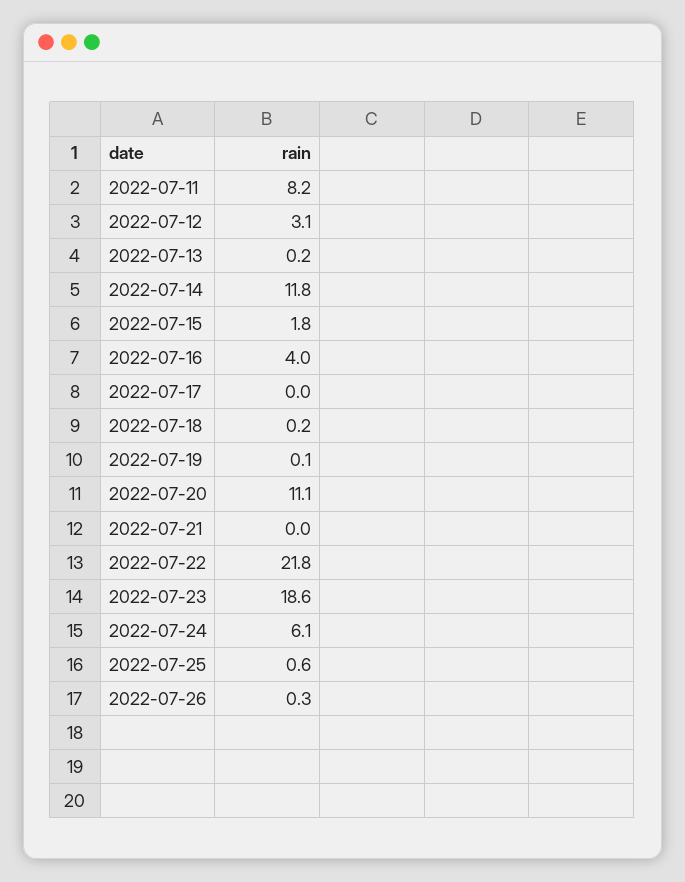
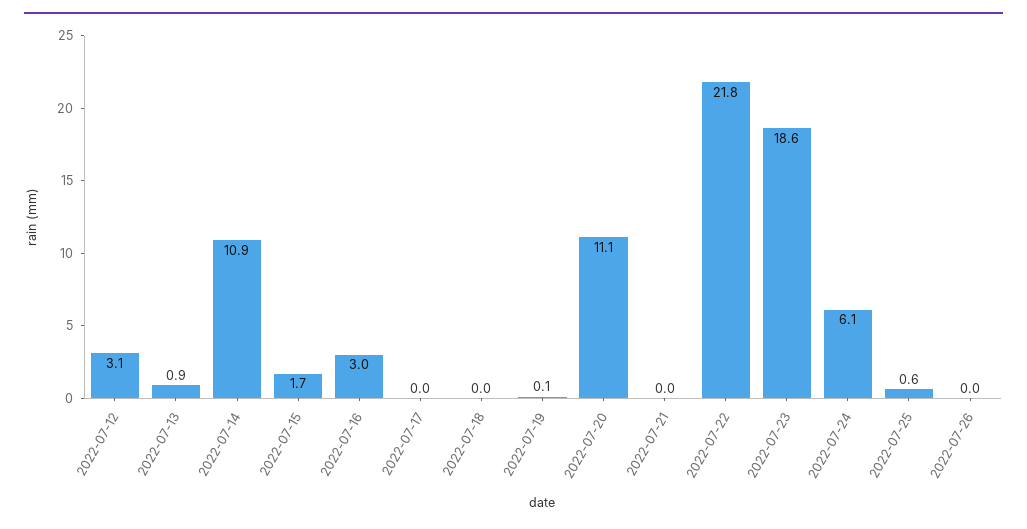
  {
-   "2022-07-11": 8.2,
    "2022-07-12": 3.1,
-   "2022-07-13": 0.2,
+   "2022-07-13": 0.9,
-   "2022-07-14": 11.8,
+   "2022-07-14": 10.9,
-   "2022-07-15": 1.8,
+   "2022-07-15": 1.7,
-   "2022-07-16": 4,
+   "2022-07-16": 3,
    "2022-07-17": 0,
-   "2022-07-18": 0.2,
+   "2022-07-18": 0,
    "2022-07-19": 0.1,
    "2022-07-20": 11.1,
    "2022-07-21": 0,
    "2022-07-22": 21.8,
    "2022-07-23": 18.6,
    "2022-07-24": 6.1,
    "2022-07-25": 0.6,
-   "2022-07-26": 0.3
+   "2022-07-26": 0
  }

